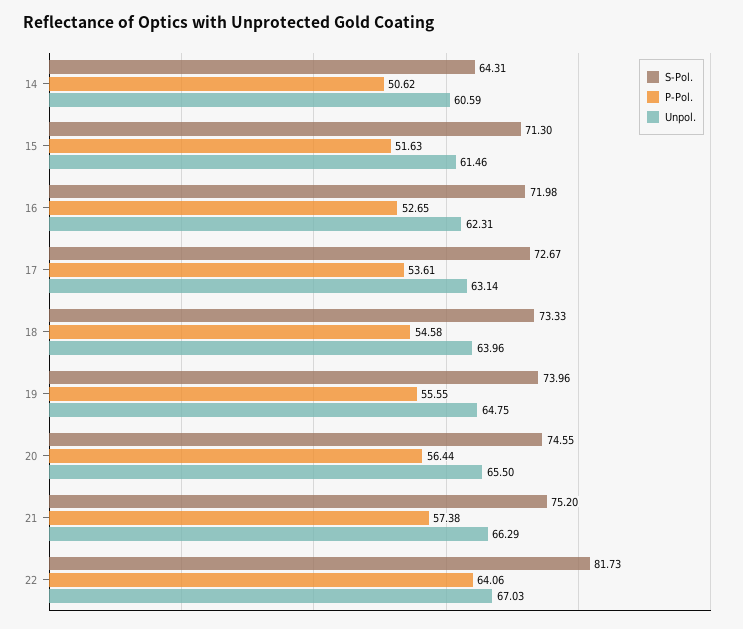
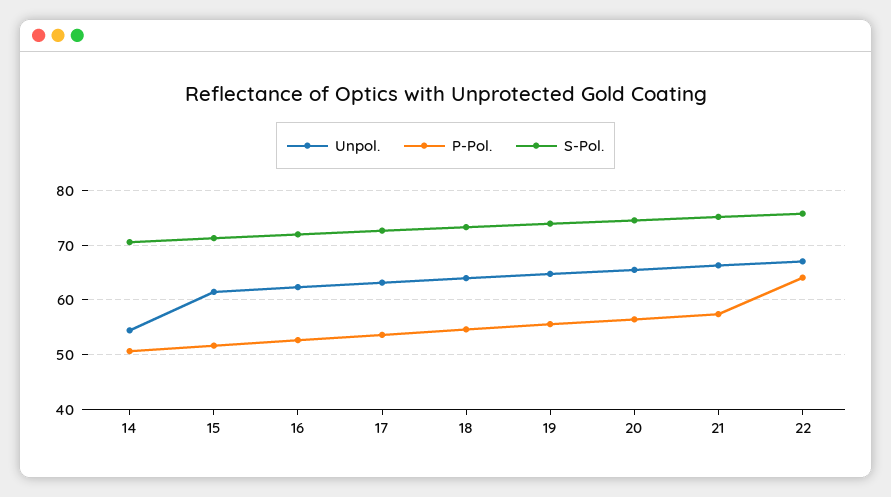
  {
    "S-Pol.": {
-     "14": 64.31,
+     "14": 70,
      "15": 71.3,
      "16": 71.98,
      "17": 72.67,
      "18": 73.33,
      "19": 73.96,
      "20": 74.55,
      "21": 75.2,
-     "22": 81.73
+     "22": 76
    },
    "P-Pol.": {
      "14": 50.62,
      "15": 51.63,
      "16": 52.65,
      "17": 53.61,
      "18": 54.58,
      "19": 55.55,
      "20": 56.44,
      "21": 57.38,
      "22": 64.06
    },
    "Unpol.": {
-     "14": 60.59,
+     "14": 54,
      "15": 61.46,
      "16": 62.31,
      "17": 63.14,
      "18": 63.96,
      "19": 64.75,
      "20": 65.5,
      "21": 66.29,
      "22": 67.03
    }
  }

